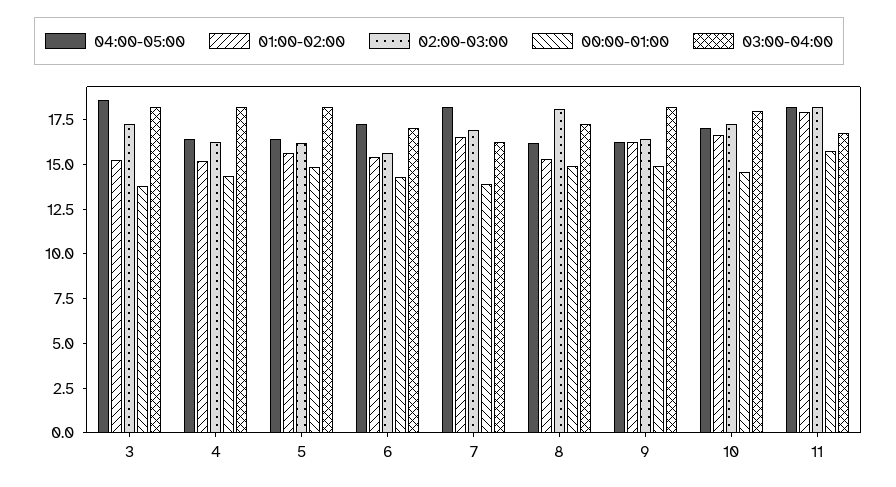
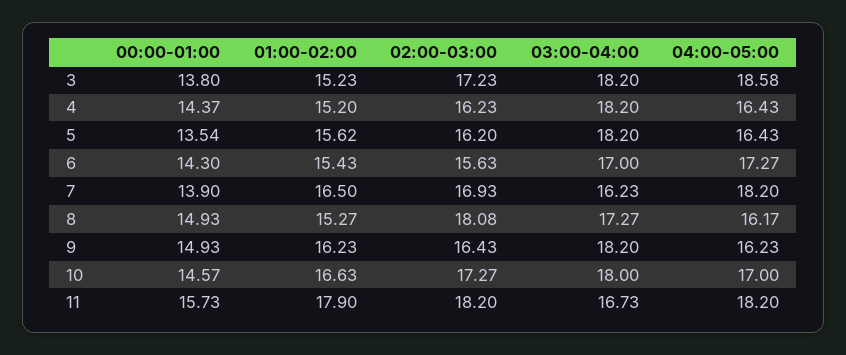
  {
    "04:00-05:00": {
      "3": 18.58,
      "4": 16.43,
      "5": 16.43,
      "6": 17.27,
      "7": 18.2,
      "8": 16.17,
      "9": 16.23,
      "10": 17,
      "11": 18.2
    },
    "01:00-02:00": {
      "3": 15.23,
      "4": 15.2,
      "5": 15.62,
      "6": 15.43,
      "7": 16.5,
      "8": 15.27,
      "9": 16.23,
      "10": 16.63,
      "11": 17.9
    },
    "02:00-03:00": {
      "3": 17.23,
      "4": 16.23,
      "5": 16.2,
      "6": 15.63,
      "7": 16.93,
      "8": 18.08,
      "9": 16.43,
      "10": 17.27,
      "11": 18.2
    },
    "00:00-01:00": {
      "3": 13.8,
      "4": 14.37,
-     "5": 15,
+     "5": 13.54,
      "6": 14.3,
      "7": 13.9,
      "8": 14.93,
      "9": 14.93,
      "10": 14.57,
      "11": 15.73
    },
    "03:00-04:00": {
      "3": 18.2,
      "4": 18.2,
      "5": 18.2,
      "6": 17,
      "7": 16.23,
      "8": 17.27,
      "9": 18.2,
      "10": 18,
      "11": 16.73
    }
  }

